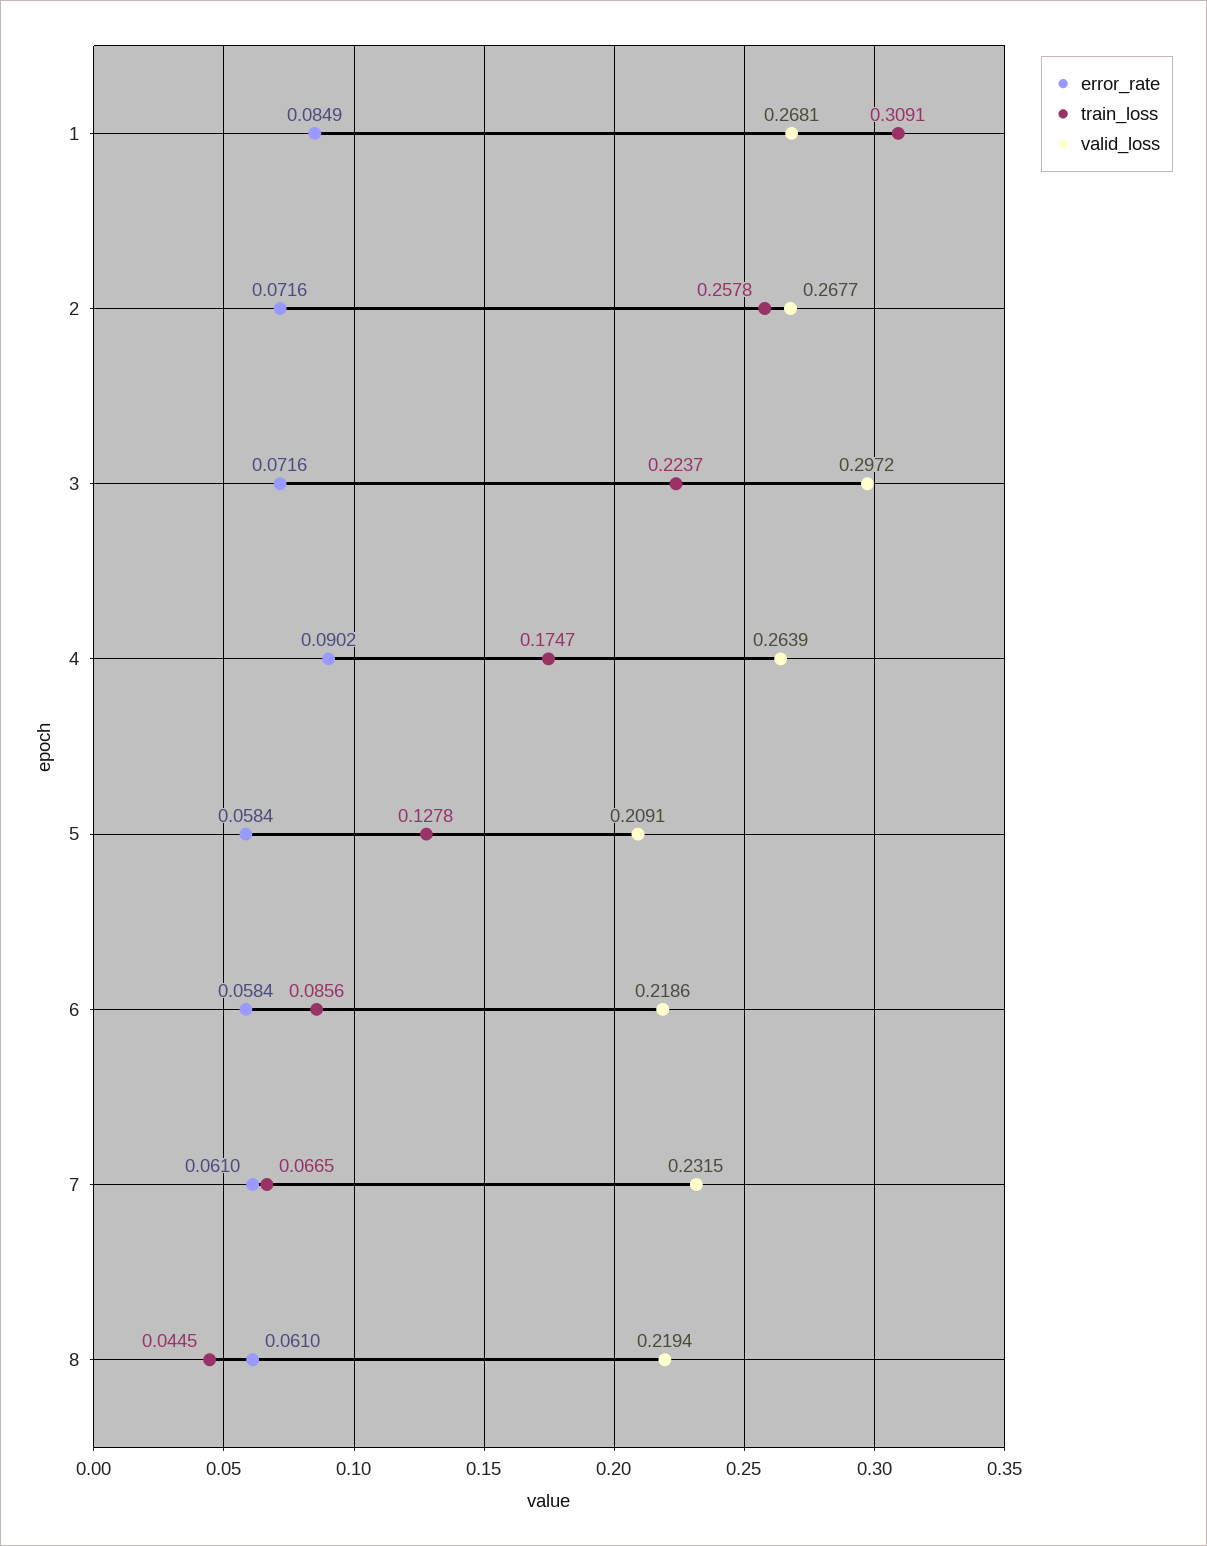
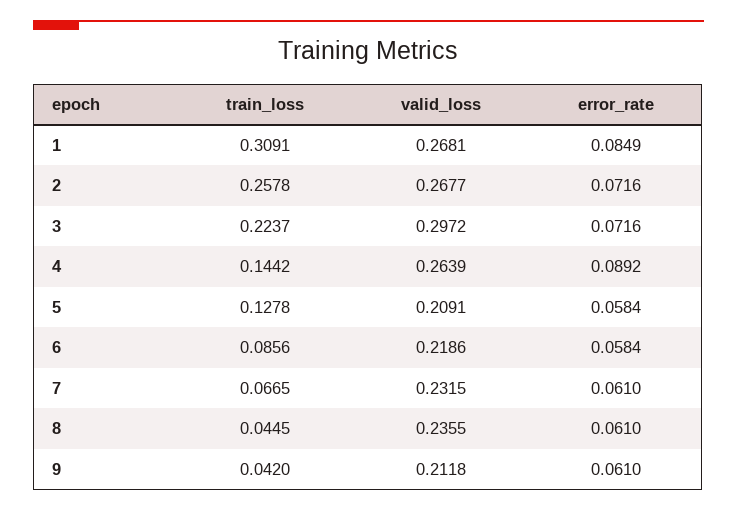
  {
    "error_rate": {
      "1": 0.0849,
      "2": 0.0716,
      "3": 0.0716,
-     "4": 0.0902,
+     "4": 0.0892,
      "5": 0.0584,
      "6": 0.0584,
      "7": 0.061,
-     "8": 0.061
+     "8": 0.061,
+     "9": 0.061
    },
    "train_loss": {
      "1": 0.3091,
      "2": 0.2578,
      "3": 0.2237,
-     "4": 0.1747,
+     "4": 0.1442,
      "5": 0.1278,
      "6": 0.0856,
      "7": 0.0665,
-     "8": 0.0445
+     "8": 0.0445,
+     "9": 0.042
    },
    "valid_loss": {
      "1": 0.2681,
      "2": 0.2677,
      "3": 0.2972,
      "4": 0.2639,
      "5": 0.2091,
      "6": 0.2186,
      "7": 0.2315,
-     "8": 0.2194
+     "8": 0.2355,
+     "9": 0.2118
    }
  }

